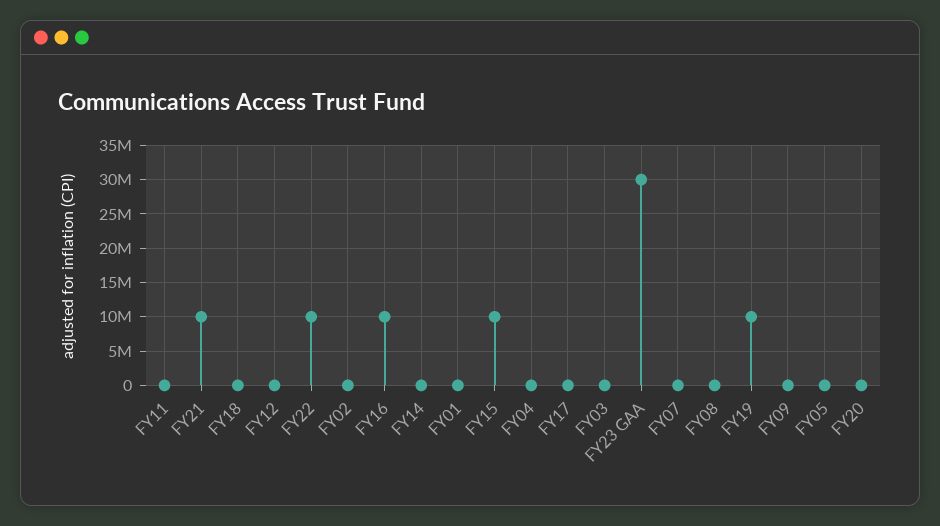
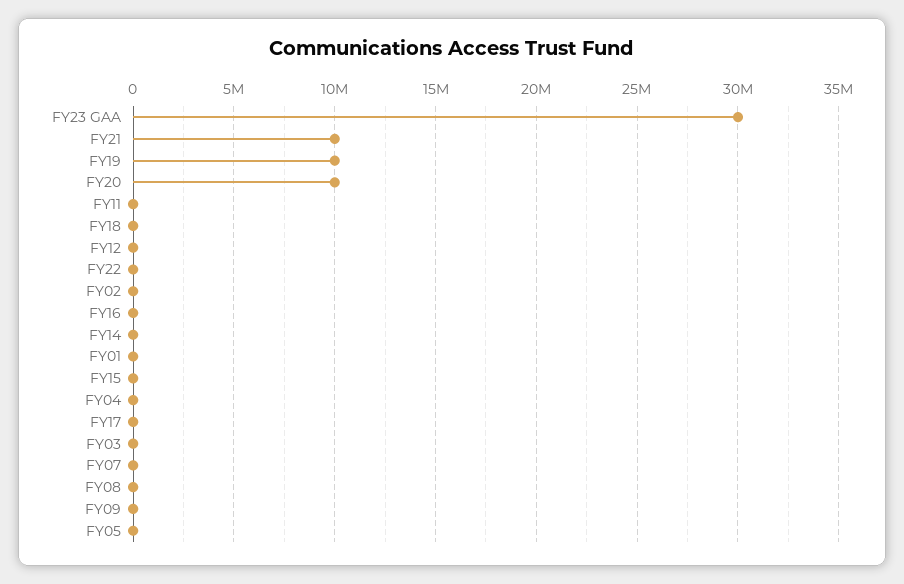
  {
    "FY11": 0,
    "FY21": 10000000,
    "FY18": 0,
    "FY12": 0,
-   "FY22": 10000000,
+   "FY22": 0,
    "FY02": 0,
-   "FY16": 10000000,
+   "FY16": 0,
    "FY14": 0,
    "FY01": 0,
-   "FY15": 10000000,
+   "FY15": 0,
    "FY04": 0,
    "FY17": 0,
    "FY03": 0,
    "FY23 GAA": 30000000,
    "FY07": 0,
    "FY08": 0,
    "FY19": 10000000,
    "FY09": 0,
    "FY05": 0,
-   "FY20": 0
+   "FY20": 10000000
  }

